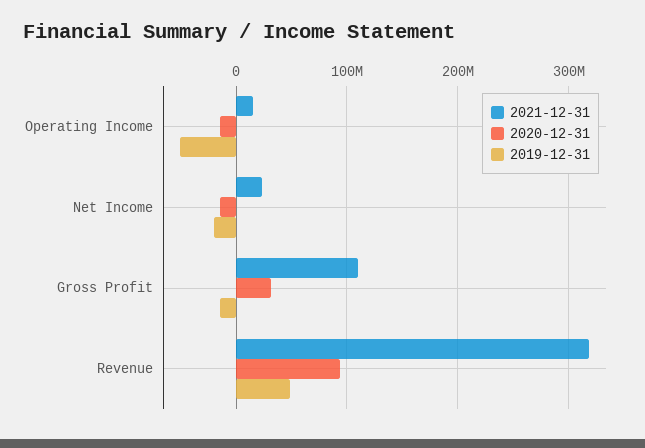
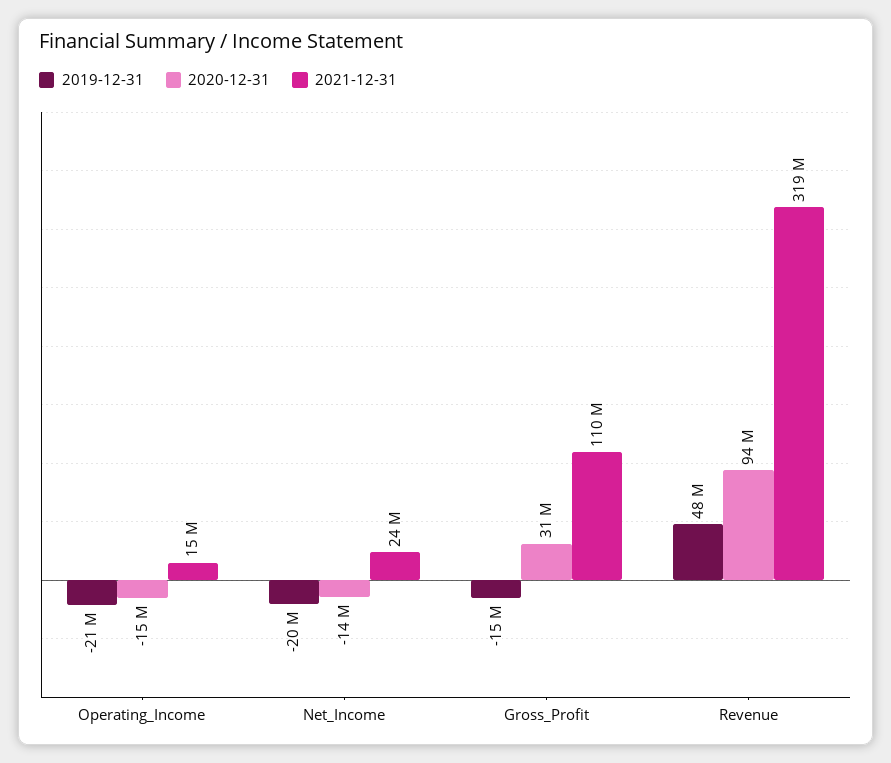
  {
    "2021-12-31": {
      "Operating Income": 15000000,
      "Net Income": 24000000,
      "Gross Profit": 110000000,
      "Revenue": 319000000
    },
    "2020-12-31": {
      "Operating Income": -15000000,
      "Net Income": -14000000,
      "Gross Profit": 31000000,
      "Revenue": 94000000
    },
    "2019-12-31": {
-     "Operating Income": -50000000,
+     "Operating Income": -21000000,
      "Net Income": -20000000,
      "Gross Profit": -15000000,
      "Revenue": 48000000
    }
  }

